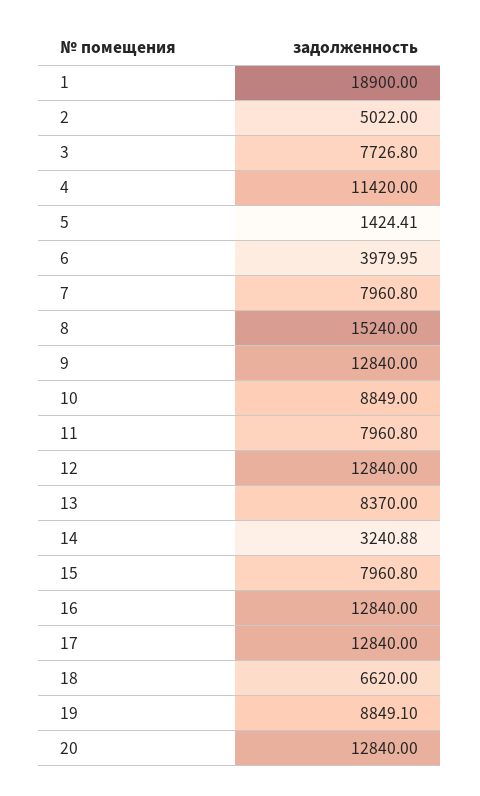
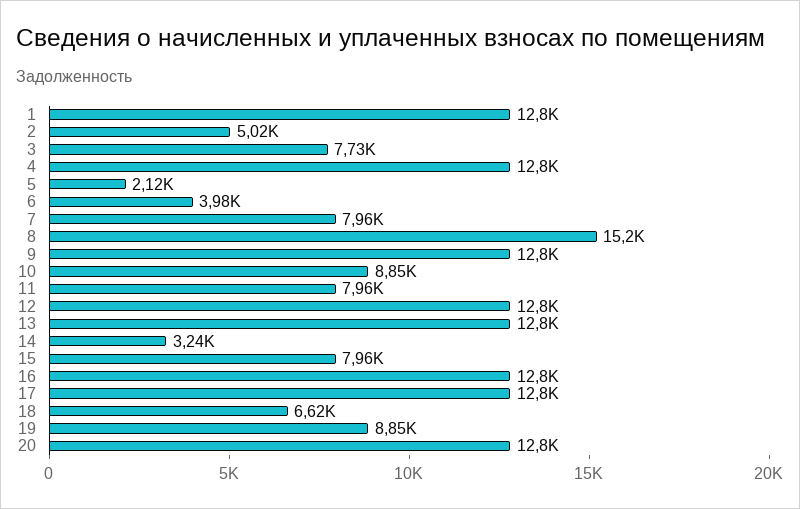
  {
-   "1": 18900,
+   "1": 12800,
    "2": 5022,
    "3": 7726.8,
-   "4": 11420,
+   "4": 12800,
-   "5": 1424.41,
+   "5": 2120,
    "6": 3979.95,
    "7": 7960.8,
    "8": 15240,
    "9": 12840,
    "10": 8849,
    "11": 7960.8,
    "12": 12840,
-   "13": 8370,
+   "13": 12800,
    "14": 3240.88,
    "15": 7960.8,
    "16": 12840,
    "17": 12840,
    "18": 6620,
    "19": 8849.1,
    "20": 12840
  }

